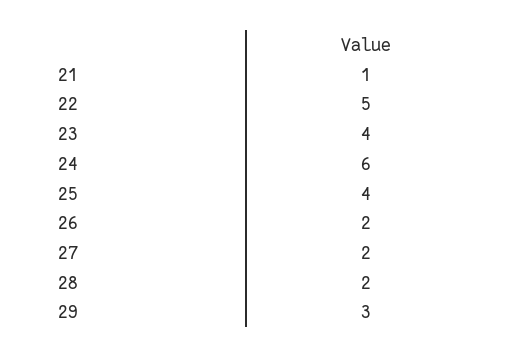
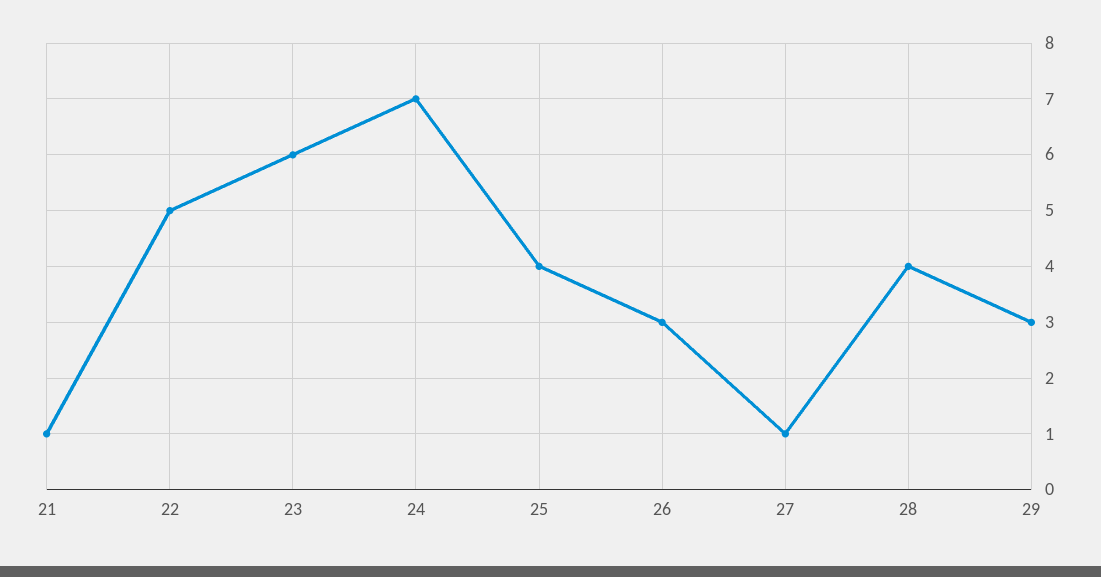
  {
    "21": 1,
    "22": 5,
-   "23": 4,
+   "23": 6,
-   "24": 6,
+   "24": 7,
    "25": 4,
-   "26": 2,
+   "26": 3,
-   "27": 2,
+   "27": 1,
-   "28": 2,
+   "28": 4,
    "29": 3
  }

